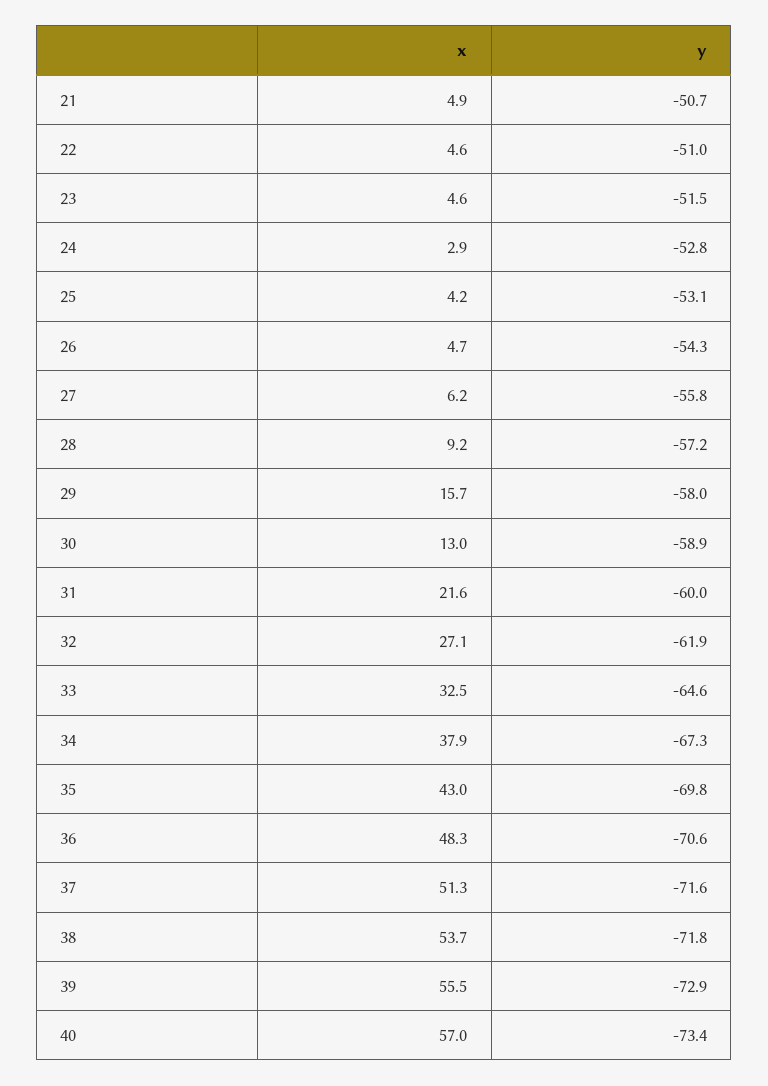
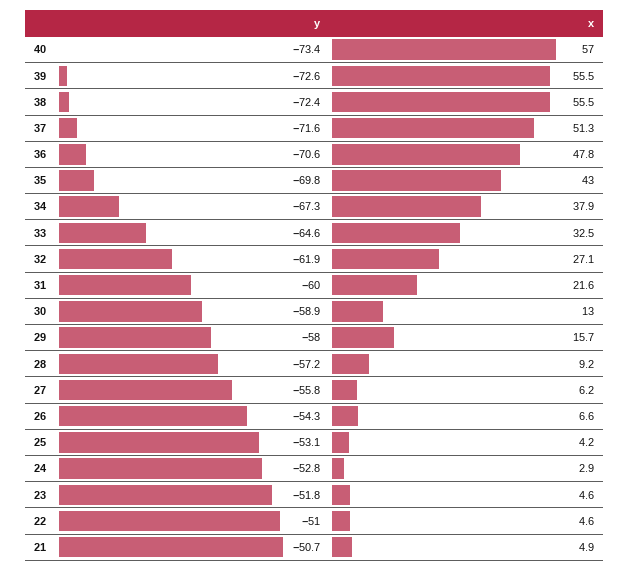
  {
    "x": {
      "21": 4.9,
      "22": 4.6,
      "23": 4.6,
      "24": 2.9,
      "25": 4.2,
-     "26": 4.7,
+     "26": 6.6,
      "27": 6.2,
      "28": 9.2,
      "29": 15.7,
      "30": 13,
      "31": 21.6,
      "32": 27.1,
      "33": 32.5,
      "34": 37.9,
      "35": 43,
-     "36": 48.3,
+     "36": 47.8,
      "37": 51.3,
-     "38": 53.7,
+     "38": 55.5,
      "39": 55.5,
      "40": 57
    },
    "y": {
      "21": -50.7,
      "22": -51,
-     "23": -51.5,
+     "23": -51.8,
      "24": -52.8,
      "25": -53.1,
      "26": -54.3,
      "27": -55.8,
      "28": -57.2,
      "29": -58,
      "30": -58.9,
      "31": -60,
      "32": -61.9,
      "33": -64.6,
      "34": -67.3,
      "35": -69.8,
      "36": -70.6,
      "37": -71.6,
-     "38": -71.8,
+     "38": -72.4,
-     "39": -72.9,
+     "39": -72.6,
      "40": -73.4
    }
  }

